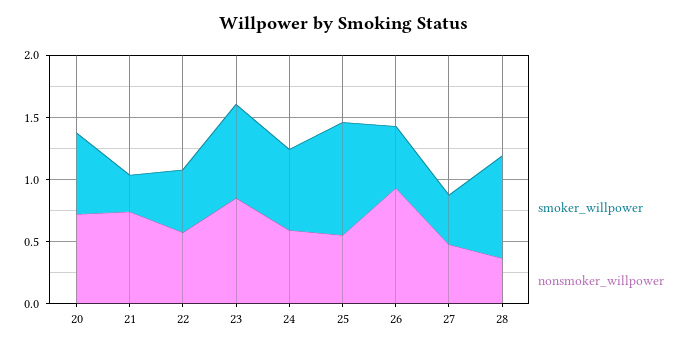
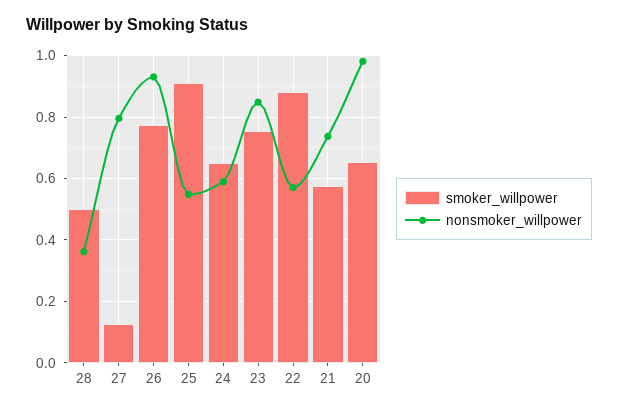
  {
    "smoker_willpower": {
      "20": 0.66,
-     "21": 0.3,
+     "21": 0.58,
-     "22": 0.5,
+     "22": 0.88,
      "23": 0.76,
      "24": 0.64,
      "25": 0.9,
-     "26": 0.5,
+     "26": 0.78,
-     "27": 0.4,
+     "27": 0.12,
-     "28": 0.8
+     "28": 0.5
    },
    "nonsmoker_willpower": {
-     "20": 0.7,
+     "20": 0.98,
      "21": 0.74,
      "22": 0.58,
      "23": 0.84,
      "24": 0.58,
      "25": 0.54,
      "26": 0.94,
-     "27": 0.5,
+     "27": 0.8,
      "28": 0.36
    }
  }

